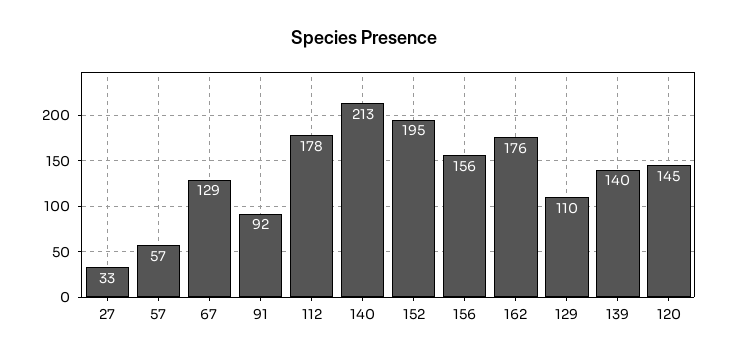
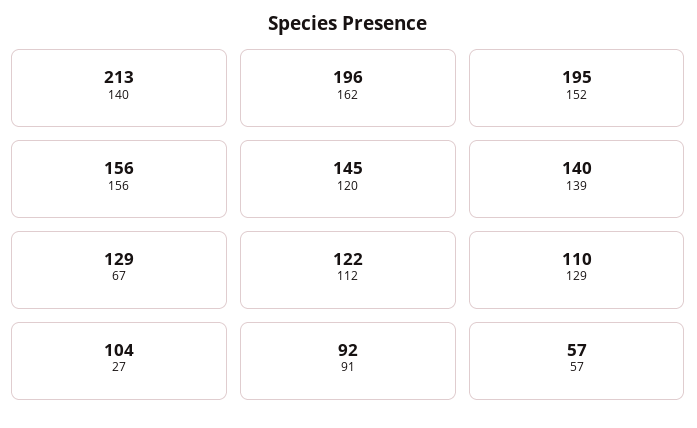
  {
-   "27": 33,
+   "27": 104,
    "57": 57,
    "67": 129,
    "91": 92,
-   "112": 178,
+   "112": 122,
    "140": 213,
    "152": 195,
    "156": 156,
-   "162": 176,
+   "162": 196,
    "129": 110,
    "139": 140,
    "120": 145
  }

